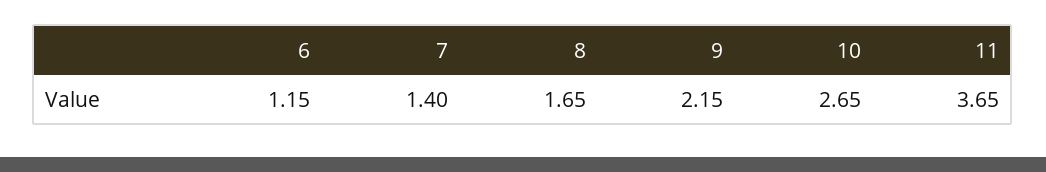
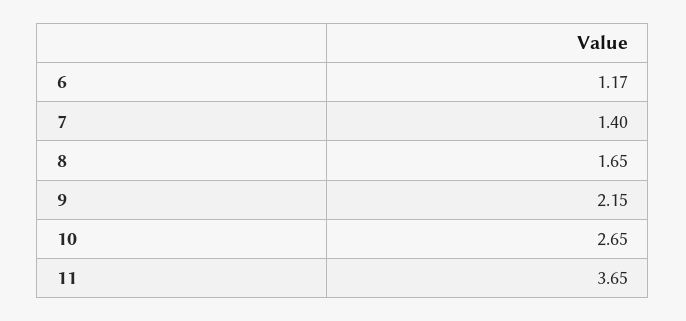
  {
-   "6": 1.15,
+   "6": 1.17,
    "7": 1.4,
    "8": 1.65,
    "9": 2.15,
    "10": 2.65,
    "11": 3.65
  }

